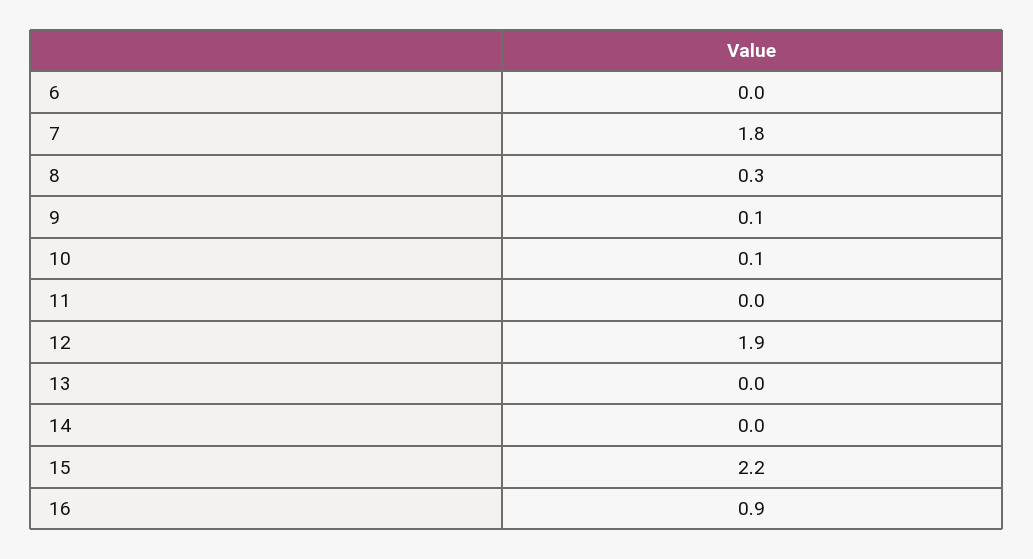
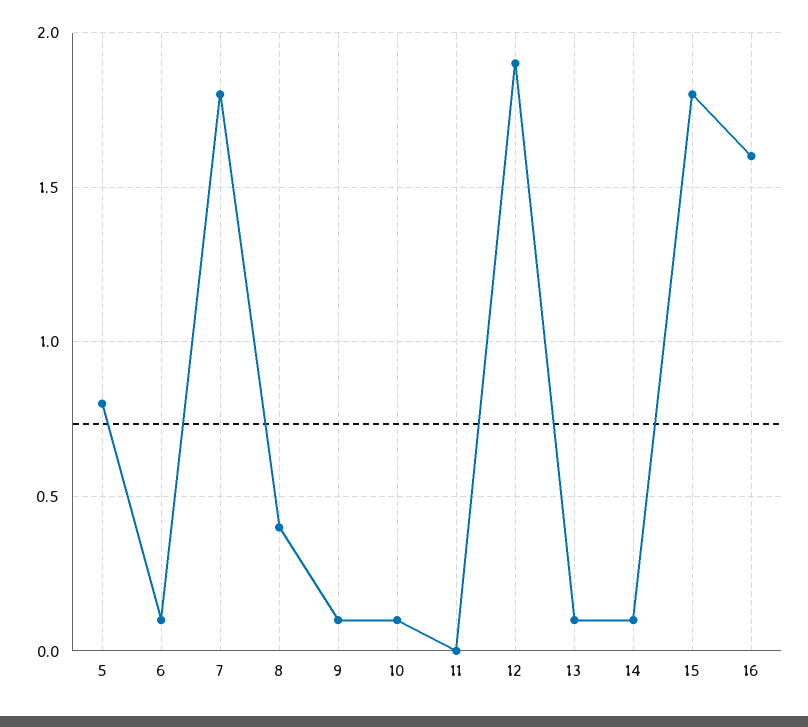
  {
-   "6": 0,
+   "6": 0.1,
    "7": 1.8,
-   "8": 0.3,
+   "8": 0.4,
    "9": 0.1,
    "10": 0.1,
    "11": 0,
    "12": 1.9,
-   "13": 0,
+   "13": 0.1,
-   "14": 0,
+   "14": 0.1,
-   "15": 2.2,
+   "15": 1.8,
-   "16": 0.9
+   "16": 1.6,
+   "5": 0.8
  }

